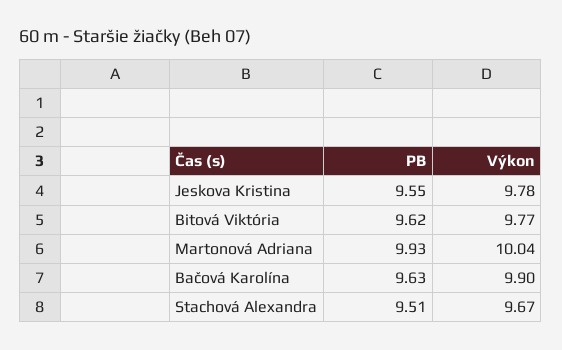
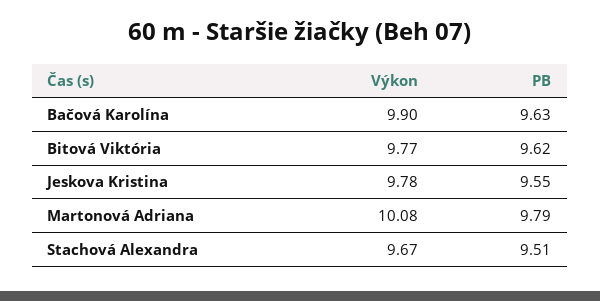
  {
    "PB": {
      "Jeskova Kristina": 9.55,
      "Bitová Viktória": 9.62,
-     "Martonová Adriana": 9.93,
+     "Martonová Adriana": 9.79,
      "Bačová Karolína": 9.63,
      "Stachová Alexandra": 9.51
    },
    "Výkon": {
      "Jeskova Kristina": 9.78,
      "Bitová Viktória": 9.77,
-     "Martonová Adriana": 10.04,
+     "Martonová Adriana": 10.08,
      "Bačová Karolína": 9.9,
      "Stachová Alexandra": 9.67
    }
  }

